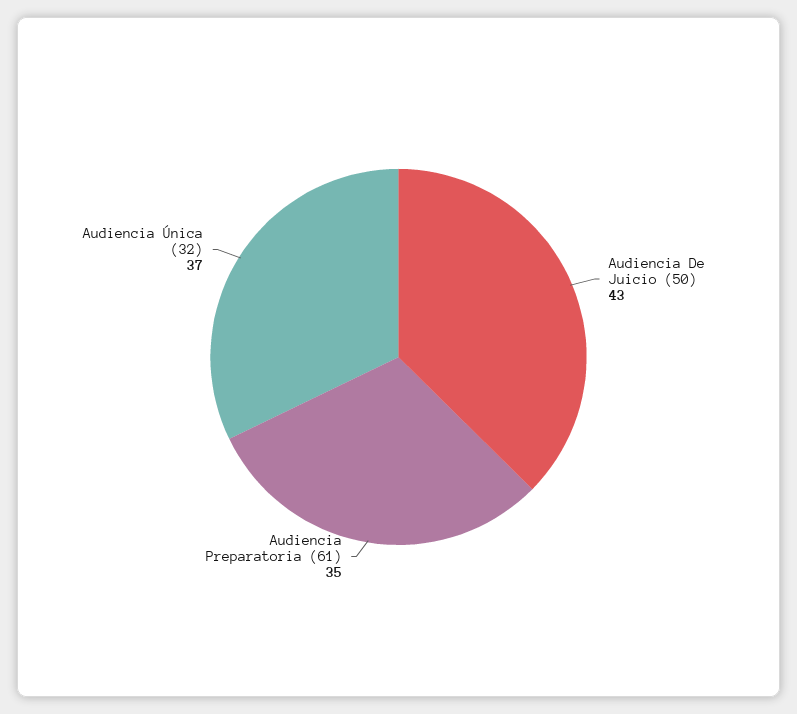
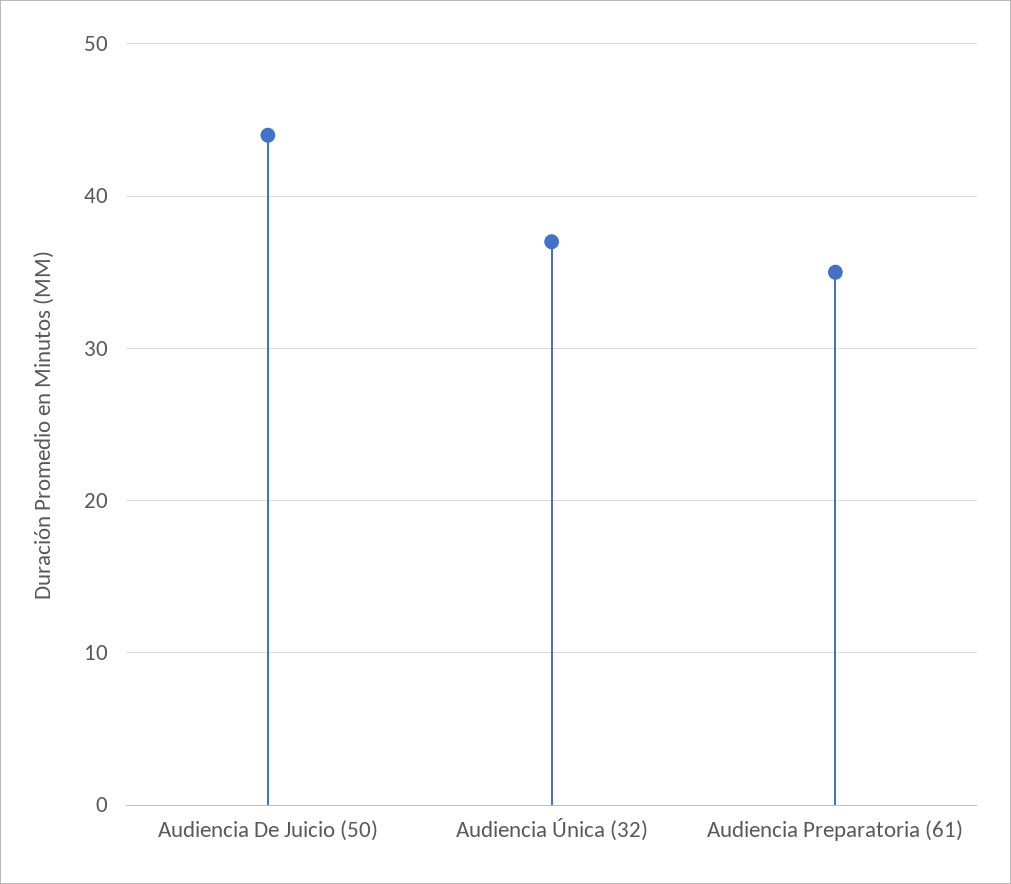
  {
-   "Audiencia De Juicio (50)": 43,
+   "Audiencia De Juicio (50)": 44,
    "Audiencia Preparatoria (61)": 35,
    "Audiencia Única (32)": 37
  }

